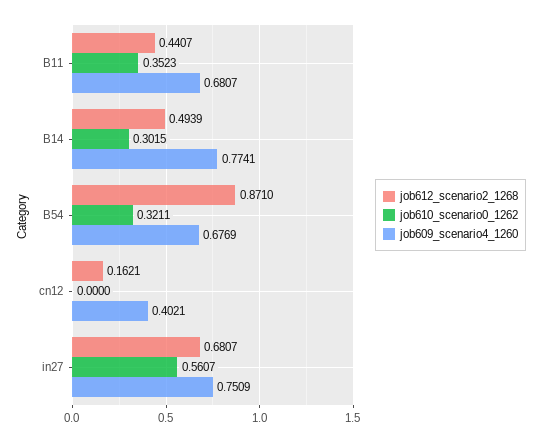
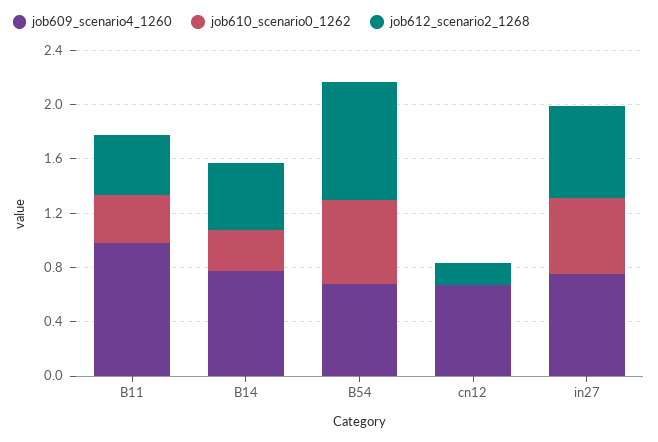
  {
    "job612_scenario2_1268": {
      "B11": 0.4407,
      "B14": 0.4939,
      "B54": 0.871,
      "cn12": 0.1621,
      "in27": 0.6807
    },
    "job610_scenario0_1262": {
      "B11": 0.3523,
      "B14": 0.3015,
-     "B54": 0.3211,
+     "B54": 0.6,
      "cn12": 0,
      "in27": 0.5607
    },
    "job609_scenario4_1260": {
-     "B11": 0.6807,
+     "B11": 1,
      "B14": 0.7741,
      "B54": 0.6769,
-     "cn12": 0.4021,
+     "cn12": 0.7,
      "in27": 0.7509
    }
  }

